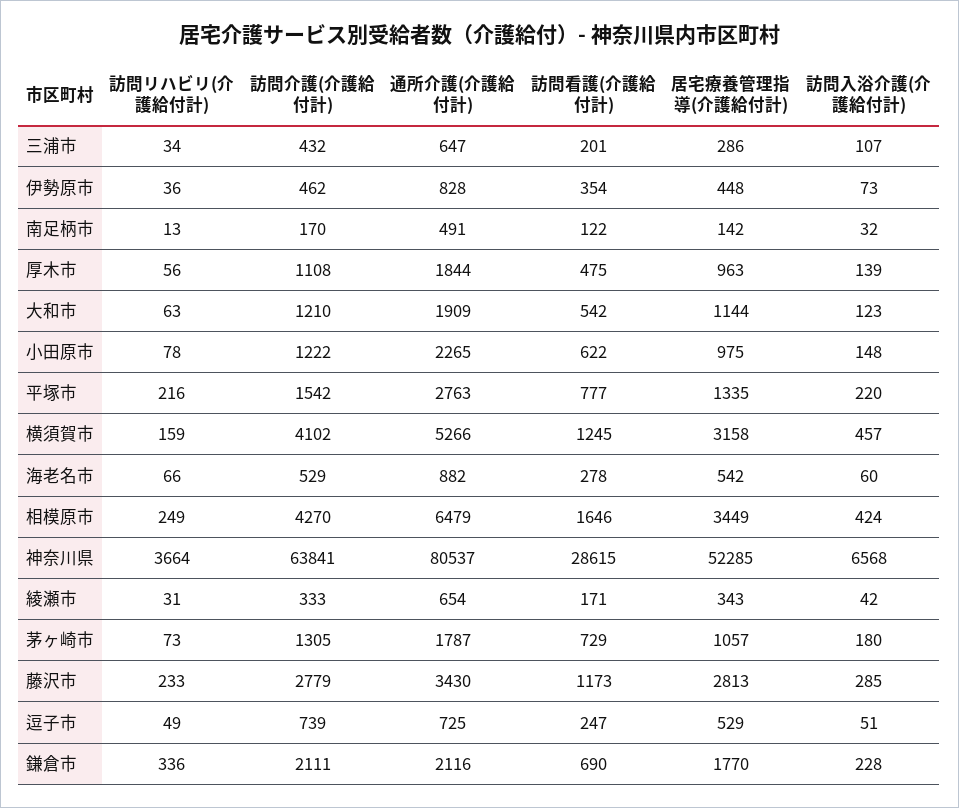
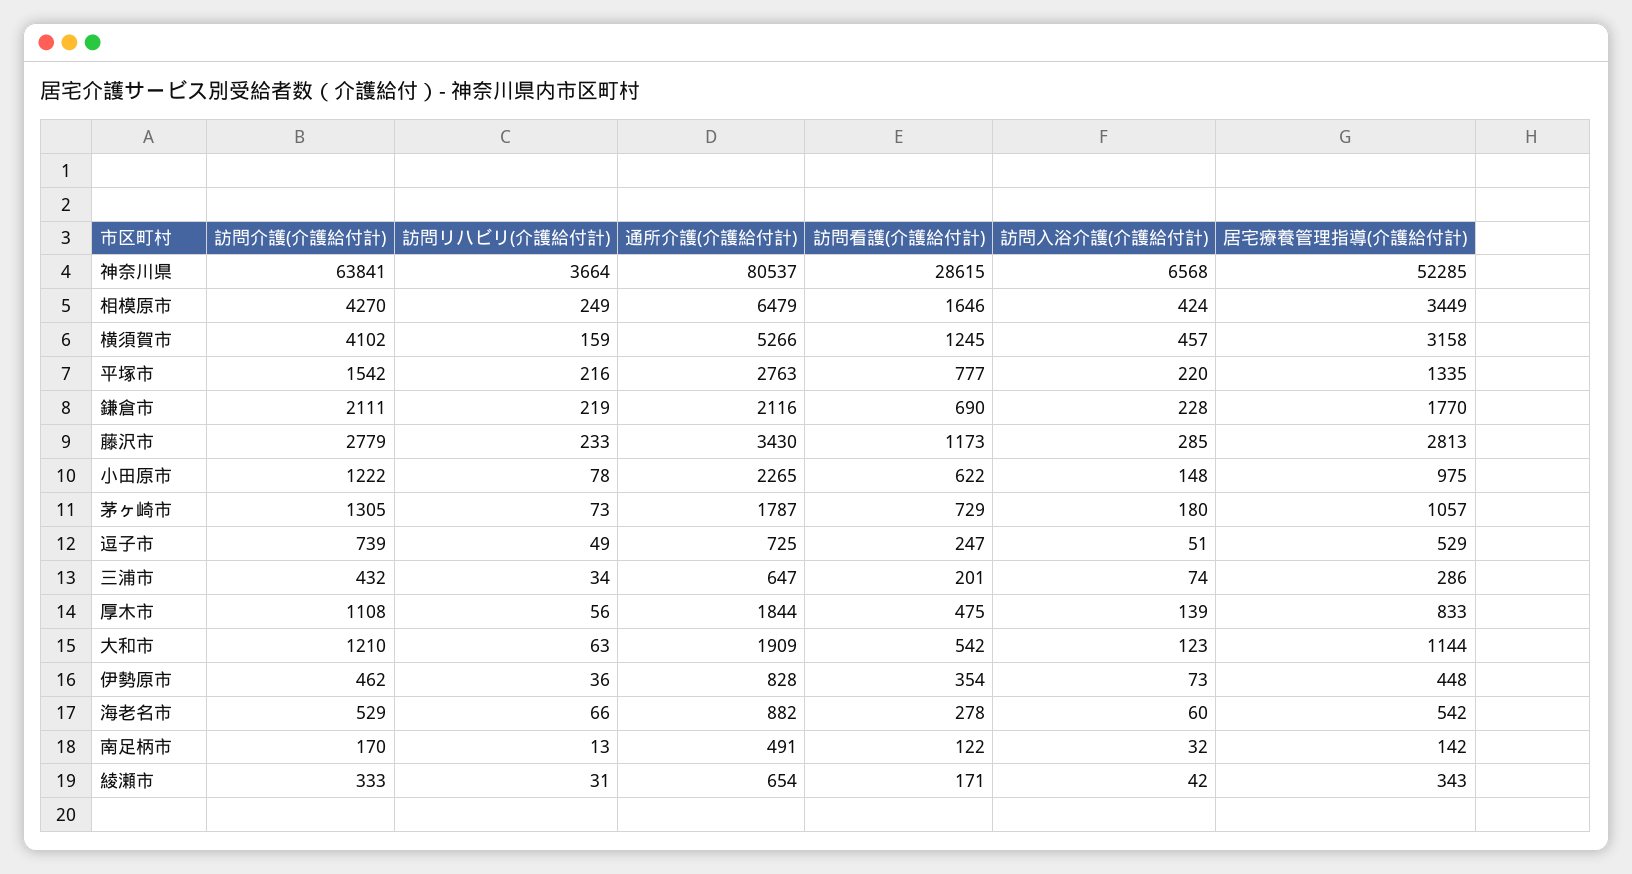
  {
    "訪問リハビリ(介護給付計)": {
      "三浦市": 34,
      "伊勢原市": 36,
      "南足柄市": 13,
      "厚木市": 56,
      "大和市": 63,
      "小田原市": 78,
      "平塚市": 216,
      "横須賀市": 159,
      "海老名市": 66,
      "相模原市": 249,
      "神奈川県": 3664,
      "綾瀬市": 31,
      "茅ヶ崎市": 73,
      "藤沢市": 233,
      "逗子市": 49,
-     "鎌倉市": 336
+     "鎌倉市": 219
    },
    "訪問介護(介護給付計)": {
      "三浦市": 432,
      "伊勢原市": 462,
      "南足柄市": 170,
      "厚木市": 1108,
      "大和市": 1210,
      "小田原市": 1222,
      "平塚市": 1542,
      "横須賀市": 4102,
      "海老名市": 529,
      "相模原市": 4270,
      "神奈川県": 63841,
      "綾瀬市": 333,
      "茅ヶ崎市": 1305,
      "藤沢市": 2779,
      "逗子市": 739,
      "鎌倉市": 2111
    },
    "通所介護(介護給付計)": {
      "三浦市": 647,
      "伊勢原市": 828,
      "南足柄市": 491,
      "厚木市": 1844,
      "大和市": 1909,
      "小田原市": 2265,
      "平塚市": 2763,
      "横須賀市": 5266,
      "海老名市": 882,
      "相模原市": 6479,
      "神奈川県": 80537,
      "綾瀬市": 654,
      "茅ヶ崎市": 1787,
      "藤沢市": 3430,
      "逗子市": 725,
      "鎌倉市": 2116
    },
    "訪問看護(介護給付計)": {
      "三浦市": 201,
      "伊勢原市": 354,
      "南足柄市": 122,
      "厚木市": 475,
      "大和市": 542,
      "小田原市": 622,
      "平塚市": 777,
      "横須賀市": 1245,
      "海老名市": 278,
      "相模原市": 1646,
      "神奈川県": 28615,
      "綾瀬市": 171,
      "茅ヶ崎市": 729,
      "藤沢市": 1173,
      "逗子市": 247,
      "鎌倉市": 690
    },
    "居宅療養管理指導(介護給付計)": {
      "三浦市": 286,
      "伊勢原市": 448,
      "南足柄市": 142,
-     "厚木市": 963,
+     "厚木市": 833,
      "大和市": 1144,
      "小田原市": 975,
      "平塚市": 1335,
      "横須賀市": 3158,
      "海老名市": 542,
      "相模原市": 3449,
      "神奈川県": 52285,
      "綾瀬市": 343,
      "茅ヶ崎市": 1057,
      "藤沢市": 2813,
      "逗子市": 529,
      "鎌倉市": 1770
    },
    "訪問入浴介護(介護給付計)": {
-     "三浦市": 107,
+     "三浦市": 74,
      "伊勢原市": 73,
      "南足柄市": 32,
      "厚木市": 139,
      "大和市": 123,
      "小田原市": 148,
      "平塚市": 220,
      "横須賀市": 457,
      "海老名市": 60,
      "相模原市": 424,
      "神奈川県": 6568,
      "綾瀬市": 42,
      "茅ヶ崎市": 180,
      "藤沢市": 285,
      "逗子市": 51,
      "鎌倉市": 228
    }
  }

